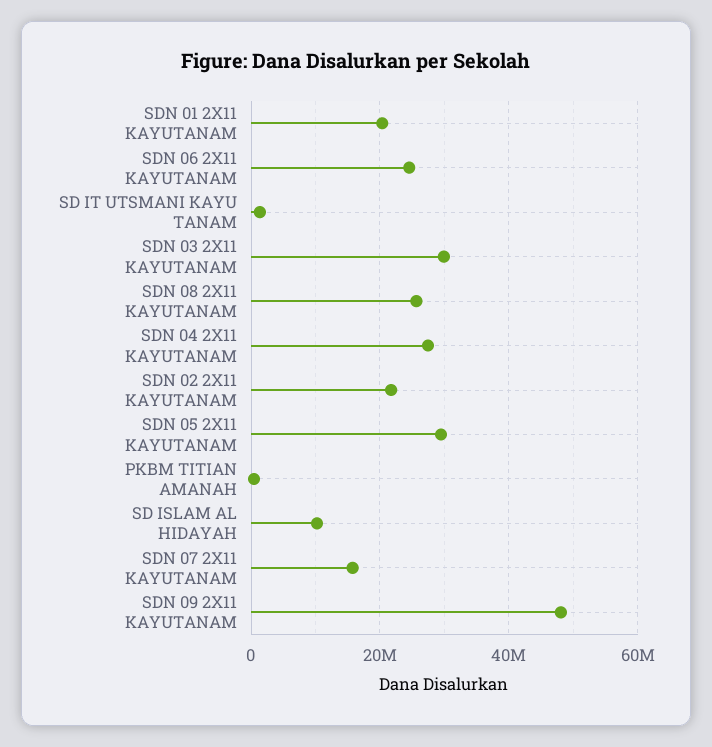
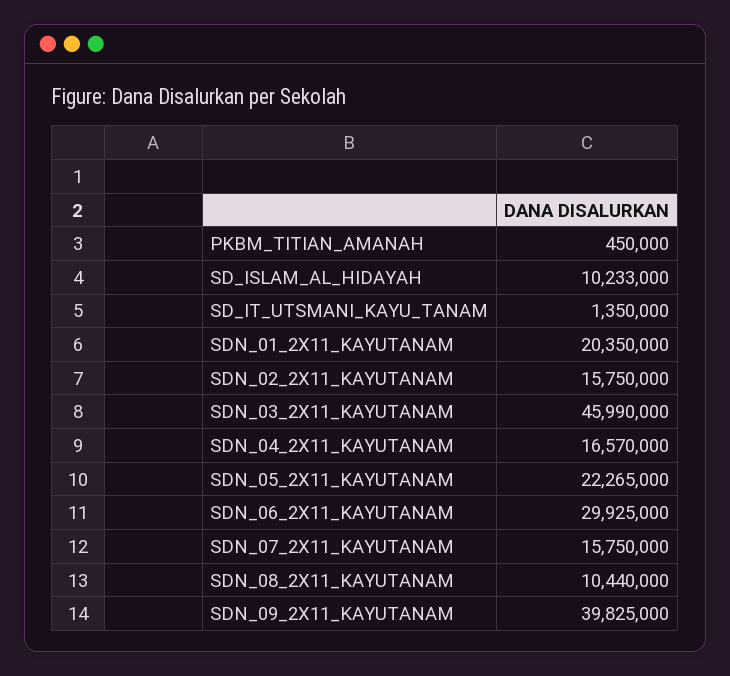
  {
    "SDN 01 2X11 KAYUTANAM": 20350000,
-   "SDN 06 2X11 KAYUTANAM": 24000000,
+   "SDN 06 2X11 KAYUTANAM": 29925000,
    "SD IT UTSMANI KAYU TANAM": 1350000,
-   "SDN 03 2X11 KAYUTANAM": 30000000,
+   "SDN 03 2X11 KAYUTANAM": 45990000,
-   "SDN 08 2X11 KAYUTANAM": 26000000,
+   "SDN 08 2X11 KAYUTANAM": 10440000,
-   "SDN 04 2X11 KAYUTANAM": 28000000,
+   "SDN 04 2X11 KAYUTANAM": 16570000,
-   "SDN 02 2X11 KAYUTANAM": 22000000,
+   "SDN 02 2X11 KAYUTANAM": 15750000,
-   "SDN 05 2X11 KAYUTANAM": 30000000,
+   "SDN 05 2X11 KAYUTANAM": 22265000,
    "PKBM TITIAN AMANAH": 450000,
    "SD ISLAM AL HIDAYAH": 10233000,
    "SDN 07 2X11 KAYUTANAM": 15750000,
-   "SDN 09 2X11 KAYUTANAM": 48000000
+   "SDN 09 2X11 KAYUTANAM": 39825000
  }

